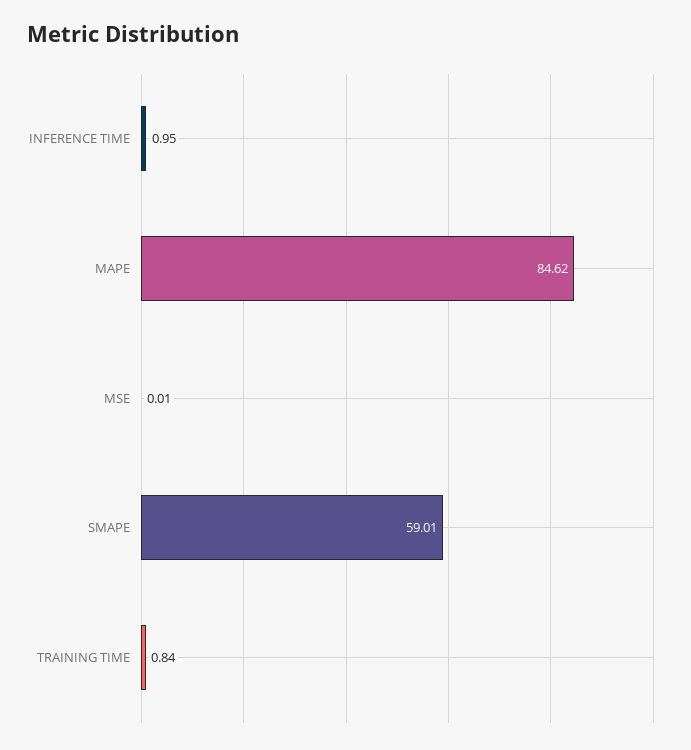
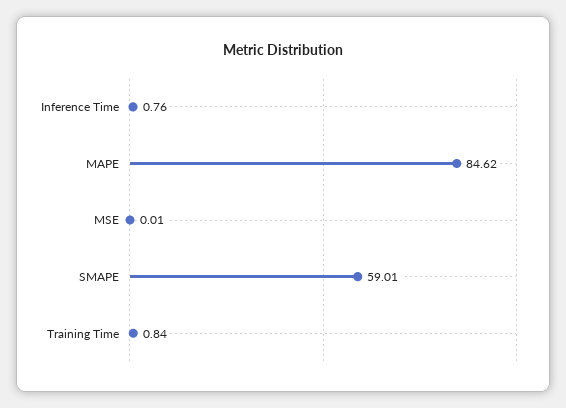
  {
-   "INFERENCE TIME": 0.95,
+   "INFERENCE TIME": 0.76,
    "MAPE": 84.62,
    "MSE": 0.01,
    "SMAPE": 59.01,
    "TRAINING TIME": 0.84
  }

